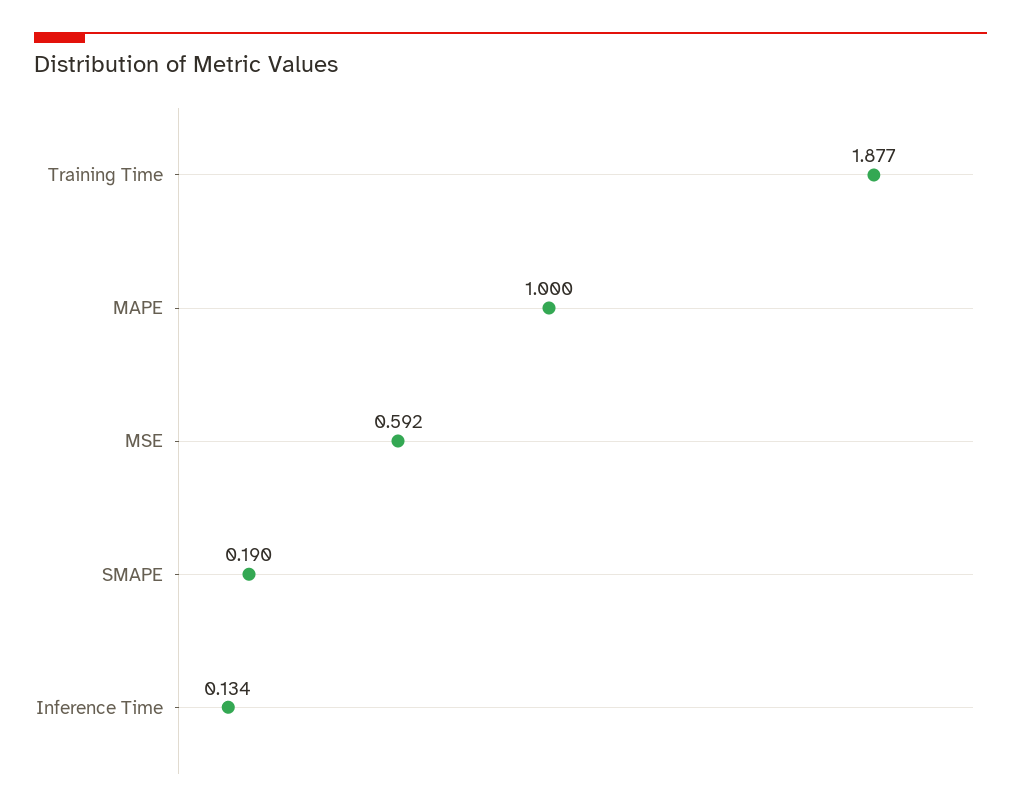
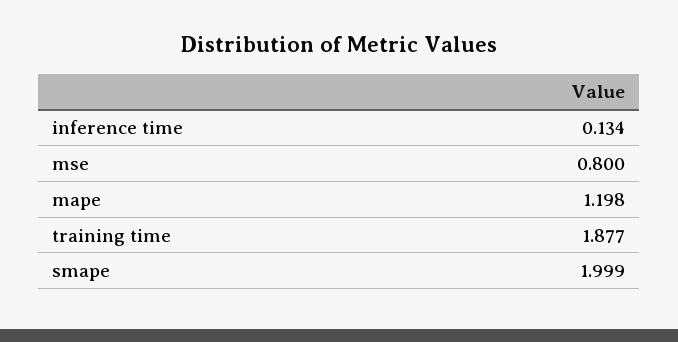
  {
    "Training Time": 1.877,
-   "MAPE": 1,
+   "MAPE": 1.198,
-   "MSE": 0.592,
+   "MSE": 0.8,
-   "SMAPE": 0.19,
+   "SMAPE": 1.999,
    "Inference Time": 0.134
  }

